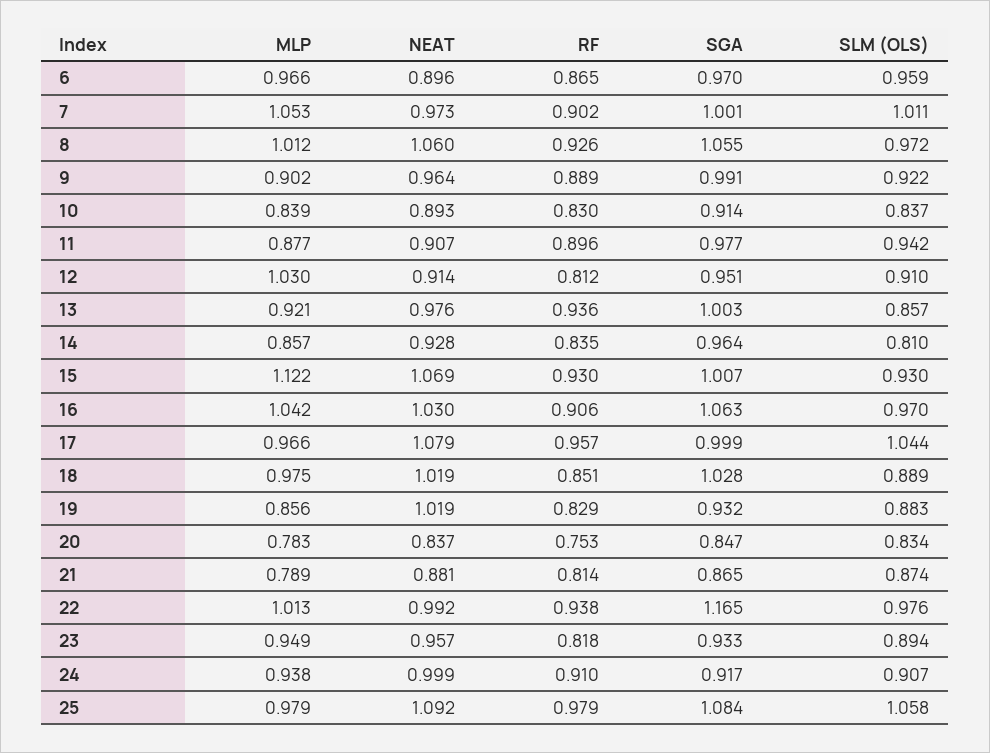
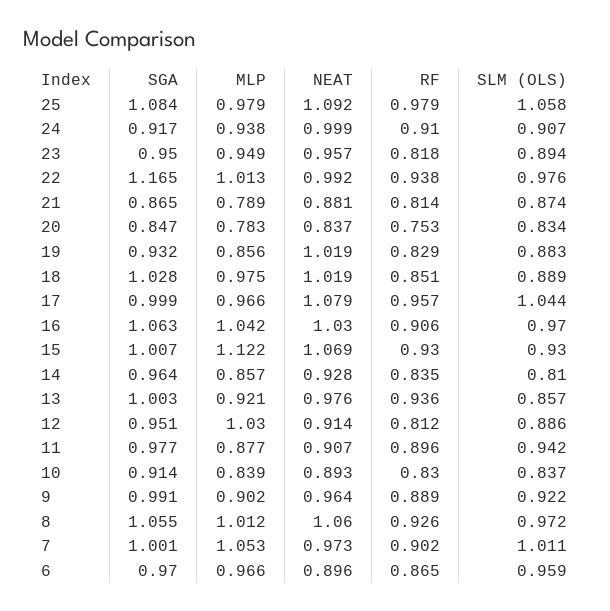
  {
    "MLP": {
      "6": 0.966,
      "7": 1.053,
      "8": 1.012,
      "9": 0.902,
      "10": 0.839,
      "11": 0.877,
      "12": 1.03,
      "13": 0.921,
      "14": 0.857,
      "15": 1.122,
      "16": 1.042,
      "17": 0.966,
      "18": 0.975,
      "19": 0.856,
      "20": 0.783,
      "21": 0.789,
      "22": 1.013,
      "23": 0.949,
      "24": 0.938,
      "25": 0.979
    },
    "NEAT": {
      "6": 0.896,
      "7": 0.973,
      "8": 1.06,
      "9": 0.964,
      "10": 0.893,
      "11": 0.907,
      "12": 0.914,
      "13": 0.976,
      "14": 0.928,
      "15": 1.069,
      "16": 1.03,
      "17": 1.079,
      "18": 1.019,
      "19": 1.019,
      "20": 0.837,
      "21": 0.881,
      "22": 0.992,
      "23": 0.957,
      "24": 0.999,
      "25": 1.092
    },
    "RF": {
      "6": 0.865,
      "7": 0.902,
      "8": 0.926,
      "9": 0.889,
      "10": 0.83,
      "11": 0.896,
      "12": 0.812,
      "13": 0.936,
      "14": 0.835,
      "15": 0.93,
      "16": 0.906,
      "17": 0.957,
      "18": 0.851,
      "19": 0.829,
      "20": 0.753,
      "21": 0.814,
      "22": 0.938,
      "23": 0.818,
      "24": 0.91,
      "25": 0.979
    },
    "SGA": {
      "6": 0.97,
      "7": 1.001,
      "8": 1.055,
      "9": 0.991,
      "10": 0.914,
      "11": 0.977,
      "12": 0.951,
      "13": 1.003,
      "14": 0.964,
      "15": 1.007,
      "16": 1.063,
      "17": 0.999,
      "18": 1.028,
      "19": 0.932,
      "20": 0.847,
      "21": 0.865,
      "22": 1.165,
-     "23": 0.933,
+     "23": 0.95,
      "24": 0.917,
      "25": 1.084
    },
    "SLM (OLS)": {
      "6": 0.959,
      "7": 1.011,
      "8": 0.972,
      "9": 0.922,
      "10": 0.837,
      "11": 0.942,
-     "12": 0.91,
+     "12": 0.886,
      "13": 0.857,
      "14": 0.81,
      "15": 0.93,
      "16": 0.97,
      "17": 1.044,
      "18": 0.889,
      "19": 0.883,
      "20": 0.834,
      "21": 0.874,
      "22": 0.976,
      "23": 0.894,
      "24": 0.907,
      "25": 1.058
    }
  }

